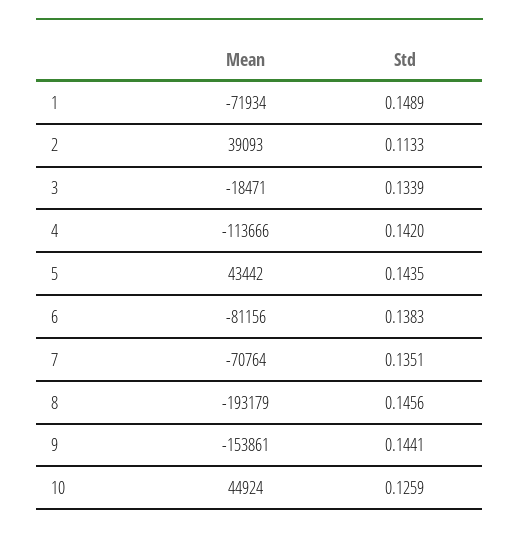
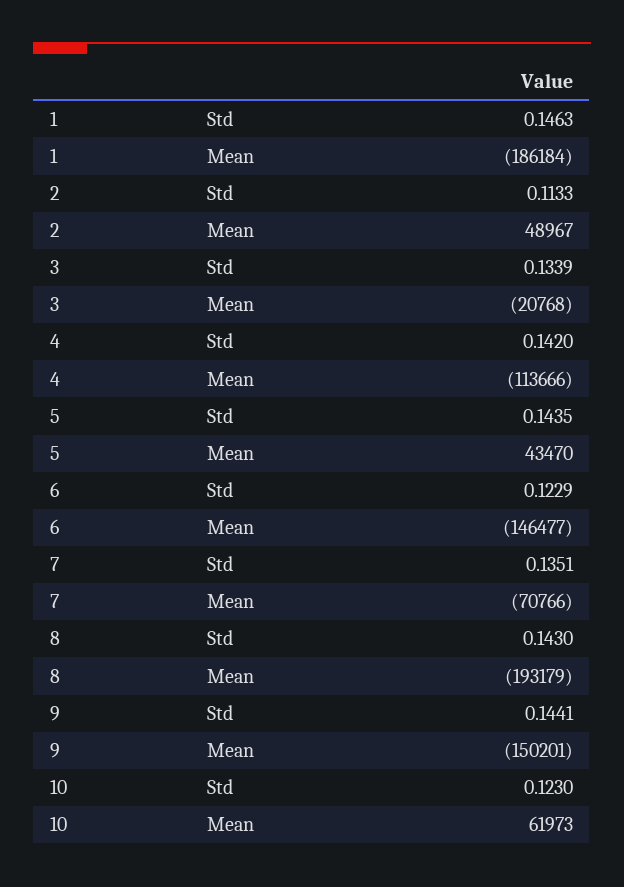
  {
    "Mean": {
-     "1": -71934,
+     "1": -186184,
-     "2": 39093,
+     "2": 48967,
-     "3": -18471,
+     "3": -20768,
      "4": -113666,
-     "5": 43442,
+     "5": 43470,
-     "6": -81156,
+     "6": -146477,
-     "7": -70764,
+     "7": -70766,
      "8": -193179,
-     "9": -153861,
+     "9": -150201,
-     "10": 44924
+     "10": 61973
    },
    "Std": {
-     "1": 0.1489,
+     "1": 0.1463,
      "2": 0.1133,
      "3": 0.1339,
      "4": 0.142,
      "5": 0.1435,
-     "6": 0.1383,
+     "6": 0.1229,
      "7": 0.1351,
-     "8": 0.1456,
+     "8": 0.143,
      "9": 0.1441,
-     "10": 0.1259
+     "10": 0.123
    }
  }

